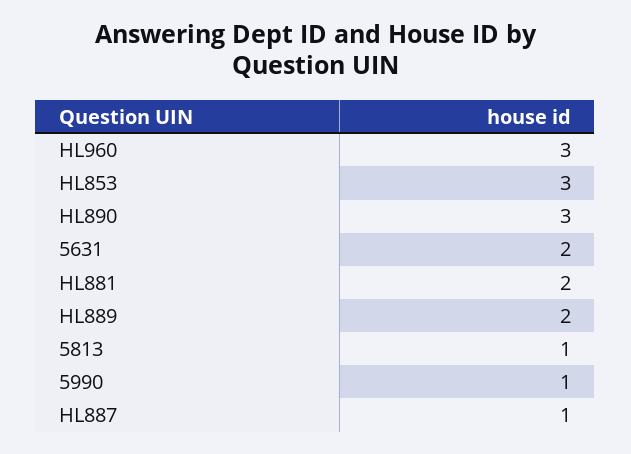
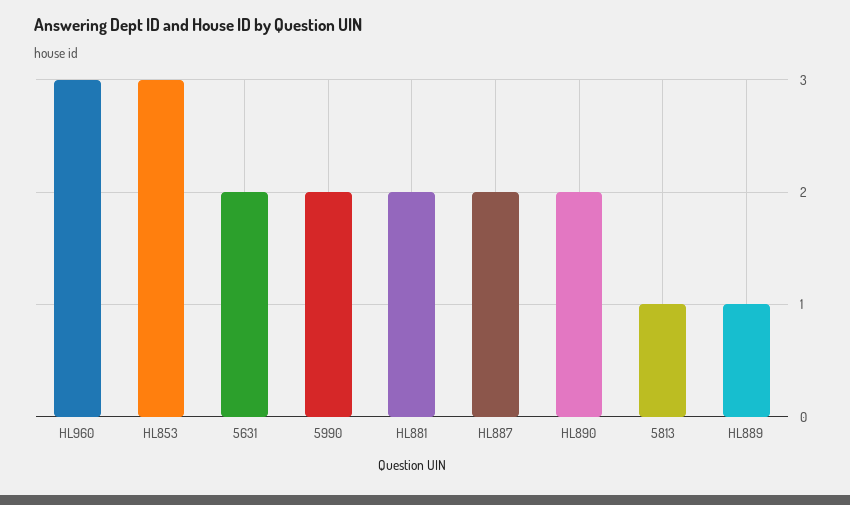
  {
    "HL960": 3,
    "HL853": 3,
-   "HL890": 3,
+   "HL890": 2,
    "5631": 2,
    "HL881": 2,
-   "HL889": 2,
+   "HL889": 1,
    "5813": 1,
-   "5990": 1,
+   "5990": 2,
-   "HL887": 1
+   "HL887": 2
  }

